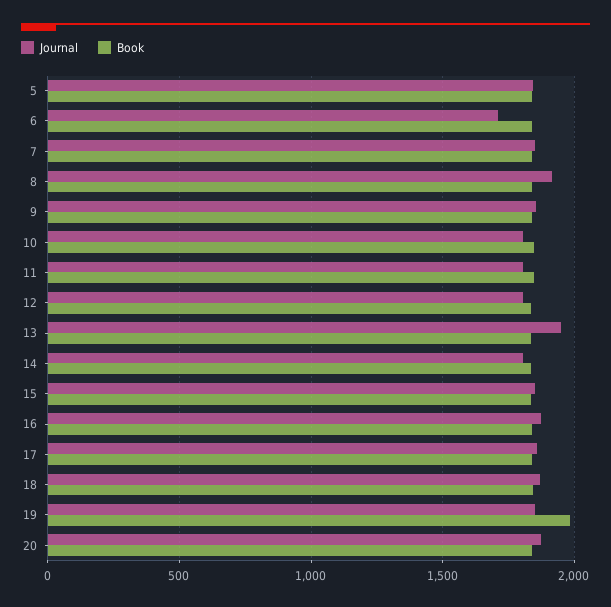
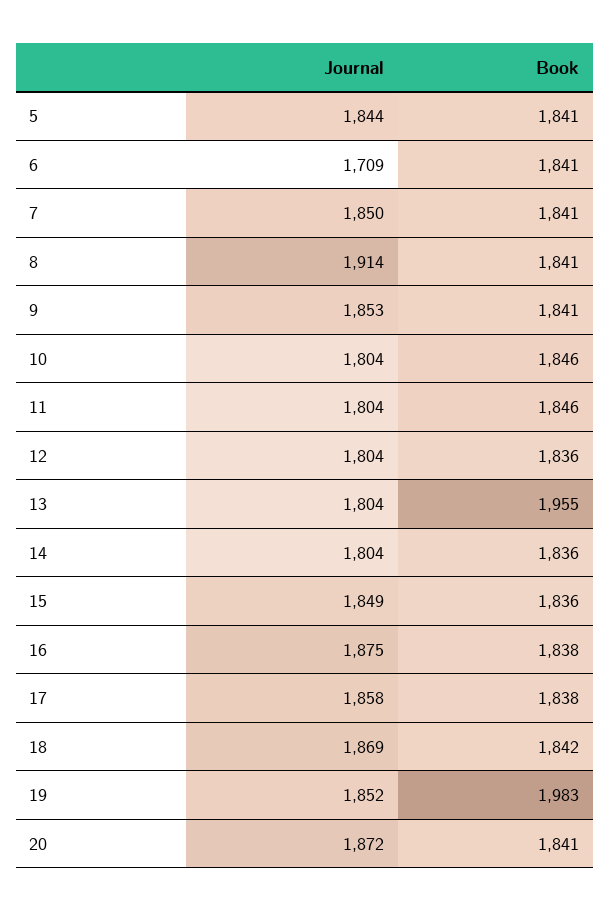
  {
    "Journal": {
      "5": 1844,
      "6": 1709,
      "7": 1850,
      "8": 1914,
      "9": 1853,
      "10": 1804,
      "11": 1804,
      "12": 1804,
-     "13": 1950,
+     "13": 1804,
      "14": 1804,
      "15": 1849,
      "16": 1875,
      "17": 1858,
      "18": 1869,
      "19": 1852,
      "20": 1872
    },
    "Book": {
      "5": 1841,
      "6": 1841,
      "7": 1841,
      "8": 1841,
      "9": 1841,
      "10": 1846,
      "11": 1846,
      "12": 1836,
-     "13": 1850,
+     "13": 1955,
      "14": 1836,
      "15": 1836,
      "16": 1838,
      "17": 1838,
      "18": 1842,
      "19": 1983,
      "20": 1841
    }
  }

